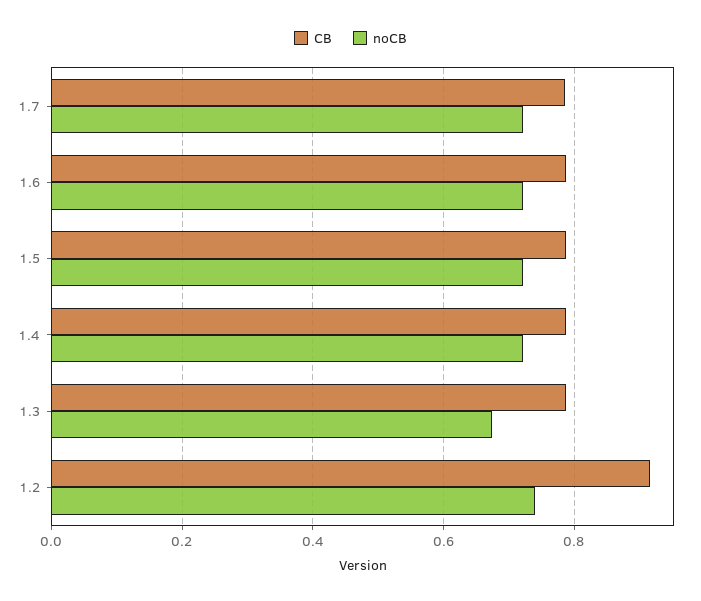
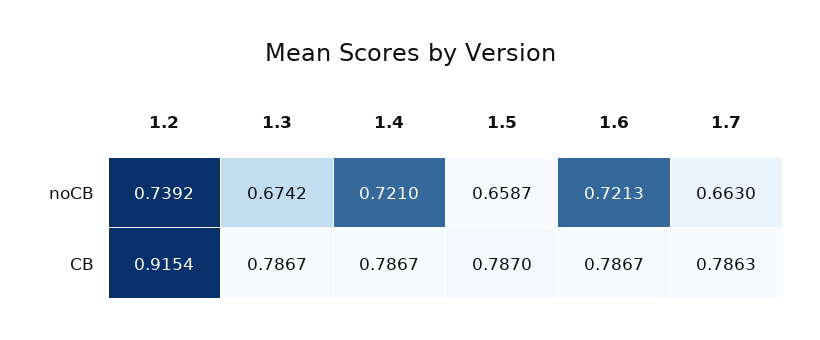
  {
    "CB": {
      "1.7": 0.7863,
      "1.6": 0.7867,
      "1.5": 0.787,
      "1.4": 0.7867,
      "1.3": 0.7867,
      "1.2": 0.9154
    },
    "noCB": {
-     "1.7": 0.72,
+     "1.7": 0.663,
      "1.6": 0.7213,
-     "1.5": 0.72,
+     "1.5": 0.6587,
      "1.4": 0.721,
      "1.3": 0.6742,
      "1.2": 0.7392
    }
  }

